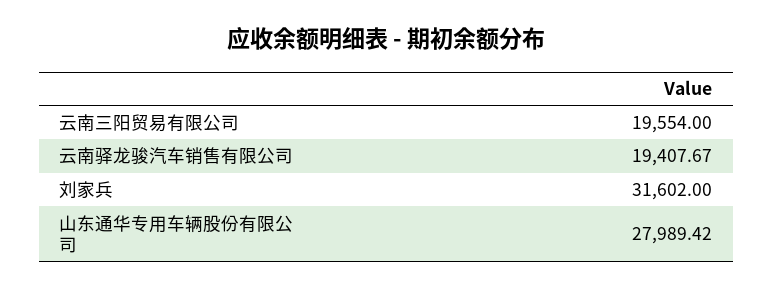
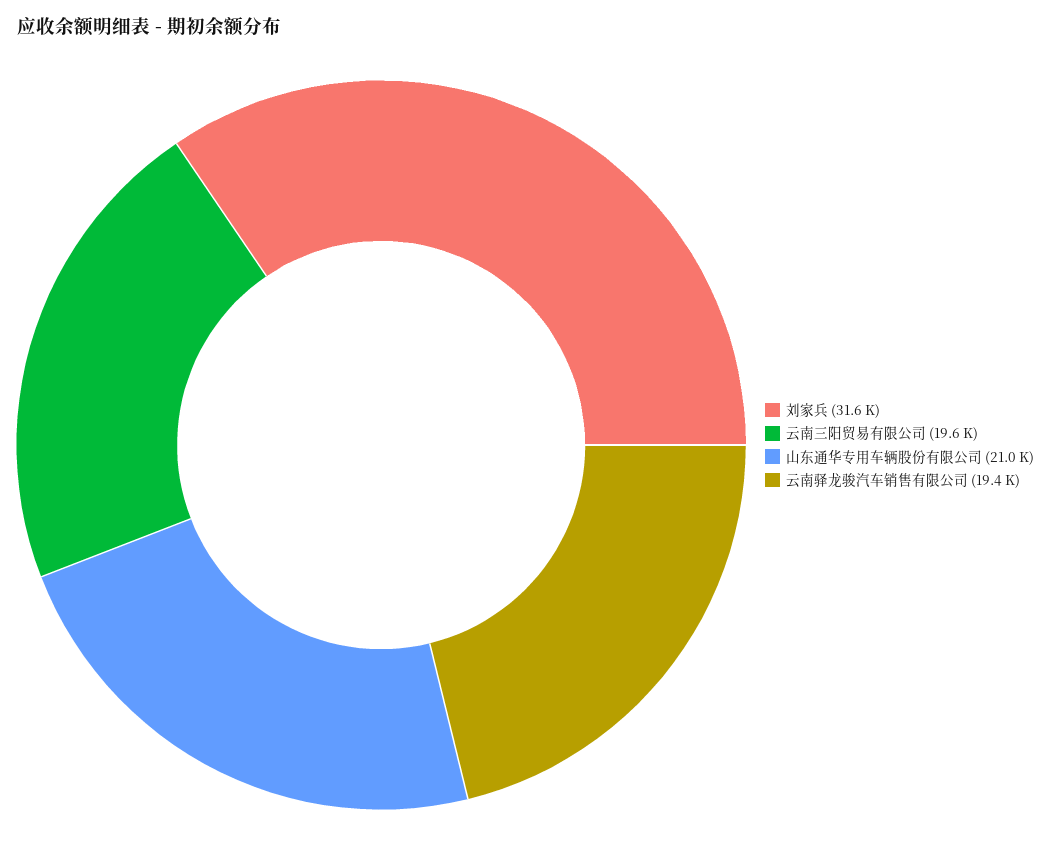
  {
    "云南三阳贸易有限公司": 19554,
    "云南驿龙骏汽车销售有限公司": 19407.67,
    "刘家兵": 31602,
-   "山东通华专用车辆股份有限公司": 27989.42
+   "山东通华专用车辆股份有限公司": 21000
  }

